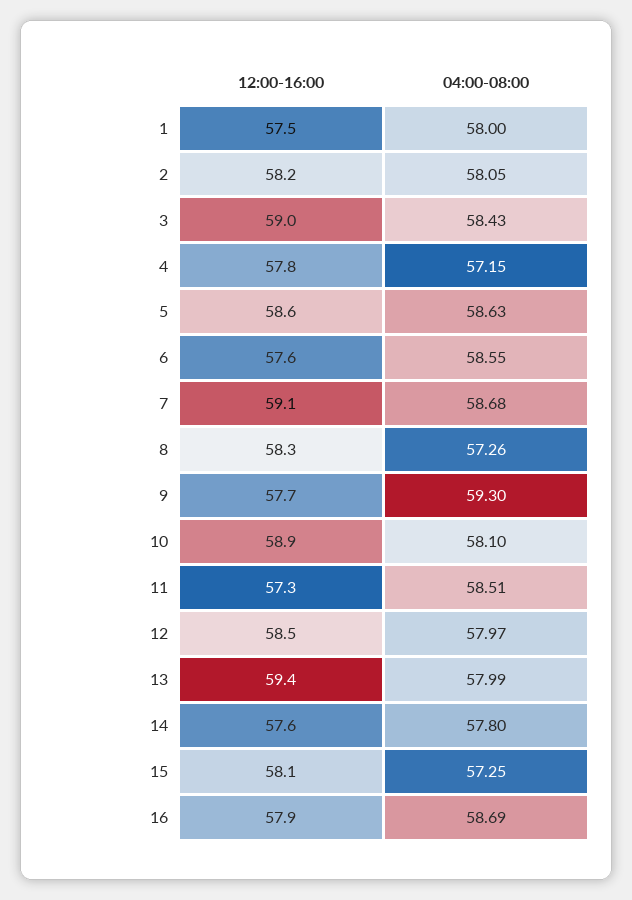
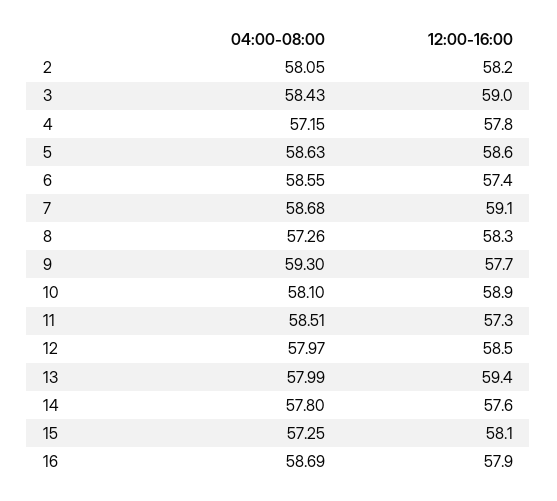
  {
    "12:00-16:00": {
-     "1": 57.5,
      "2": 58.2,
      "3": 59,
      "4": 57.8,
      "5": 58.6,
-     "6": 57.6,
+     "6": 57.4,
      "7": 59.1,
      "8": 58.3,
      "9": 57.7,
      "10": 58.9,
      "11": 57.3,
      "12": 58.5,
      "13": 59.4,
      "14": 57.6,
      "15": 58.1,
      "16": 57.9
    },
    "04:00-08:00": {
-     "1": 58,
      "2": 58.05,
      "3": 58.43,
      "4": 57.15,
      "5": 58.63,
      "6": 58.55,
      "7": 58.68,
      "8": 57.26,
      "9": 59.3,
      "10": 58.1,
      "11": 58.51,
      "12": 57.97,
      "13": 57.99,
      "14": 57.8,
      "15": 57.25,
      "16": 58.69
    }
  }

